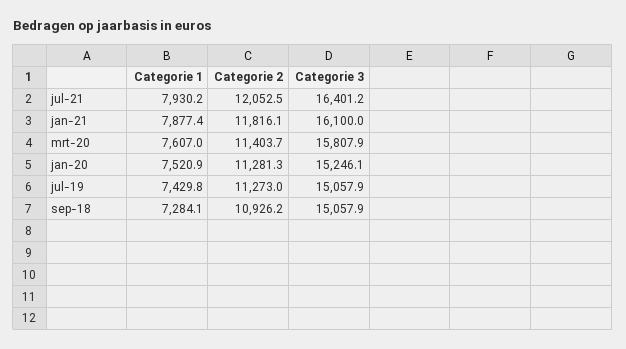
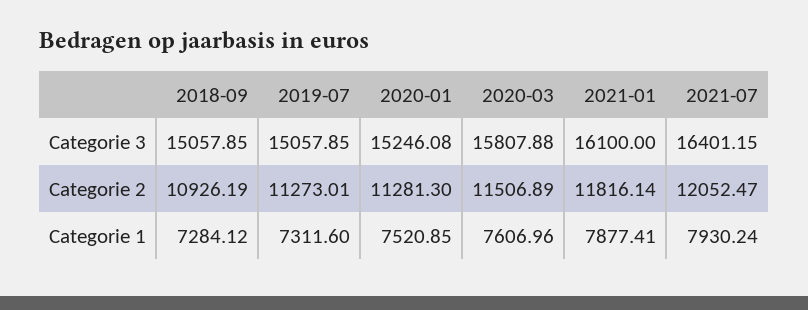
  {
    "Categorie 1": {
      "jul-21": 7930.24,
      "jan-21": 7877.41,
      "mrt-20": 7606.96,
      "jan-20": 7520.85,
-     "jul-19": 7429.8,
+     "jul-19": 7311.6,
      "sep-18": 7284.12
    },
    "Categorie 2": {
      "jul-21": 12052.47,
      "jan-21": 11816.14,
-     "mrt-20": 11403.7,
+     "mrt-20": 11506.89,
      "jan-20": 11281.3,
      "jul-19": 11273.01,
      "sep-18": 10926.19
    },
    "Categorie 3": {
      "jul-21": 16401.15,
      "jan-21": 16100,
      "mrt-20": 15807.88,
      "jan-20": 15246.08,
      "jul-19": 15057.85,
      "sep-18": 15057.85
    }
  }

